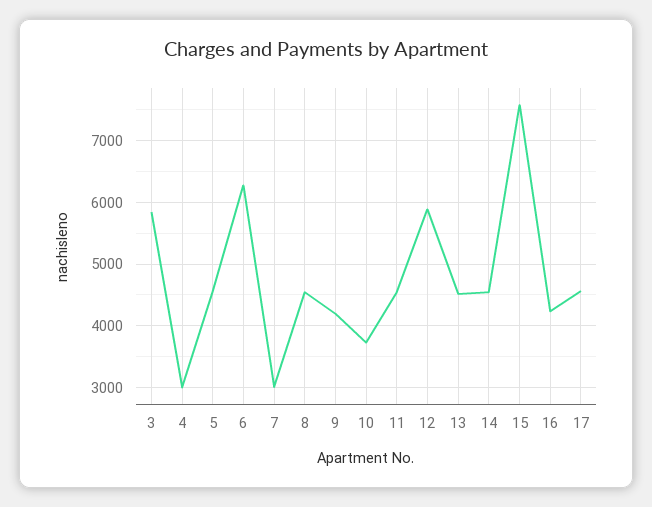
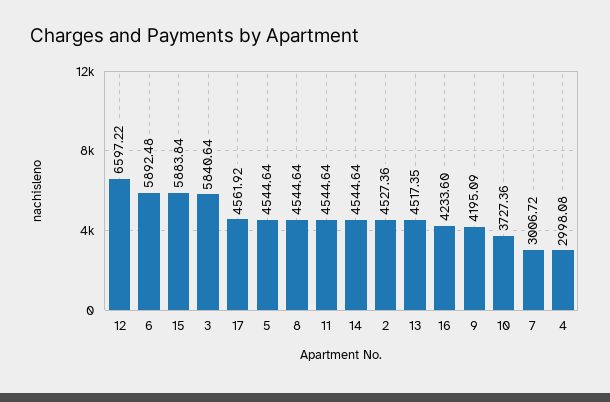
  {
    "3": 5840.64,
    "4": 2998.08,
    "5": 4544.64,
-   "6": 6300,
+   "6": 5892.48,
    "7": 3006.72,
    "8": 4544.64,
    "9": 4195.09,
    "10": 3727.36,
    "11": 4544.64,
-   "12": 5900,
+   "12": 6597.22,
    "13": 4517.35,
    "14": 4544.64,
-   "15": 7600,
+   "15": 5883.84,
    "16": 4233.6,
-   "17": 4561.92
+   "17": 4561.92,
+   "2": 4527.36
  }

